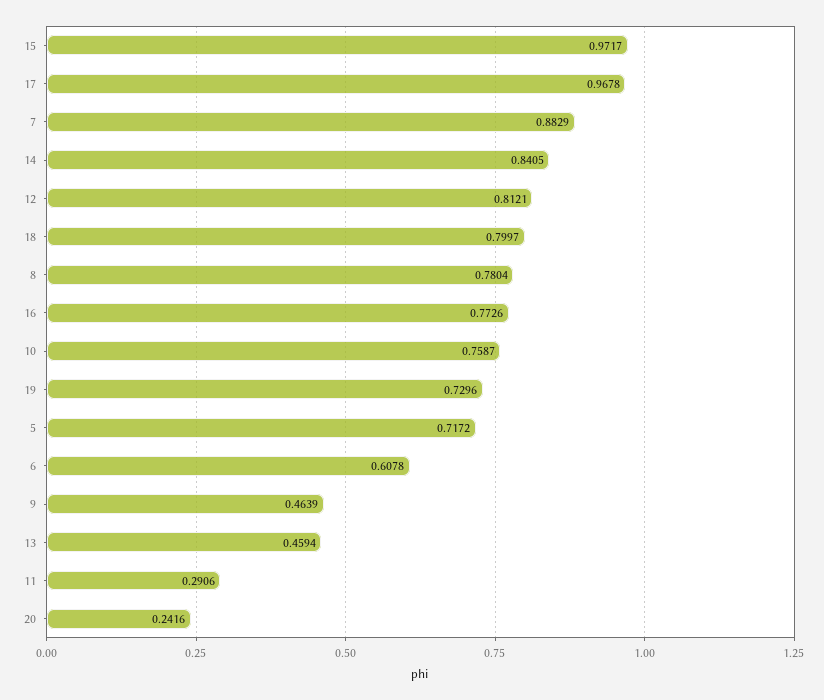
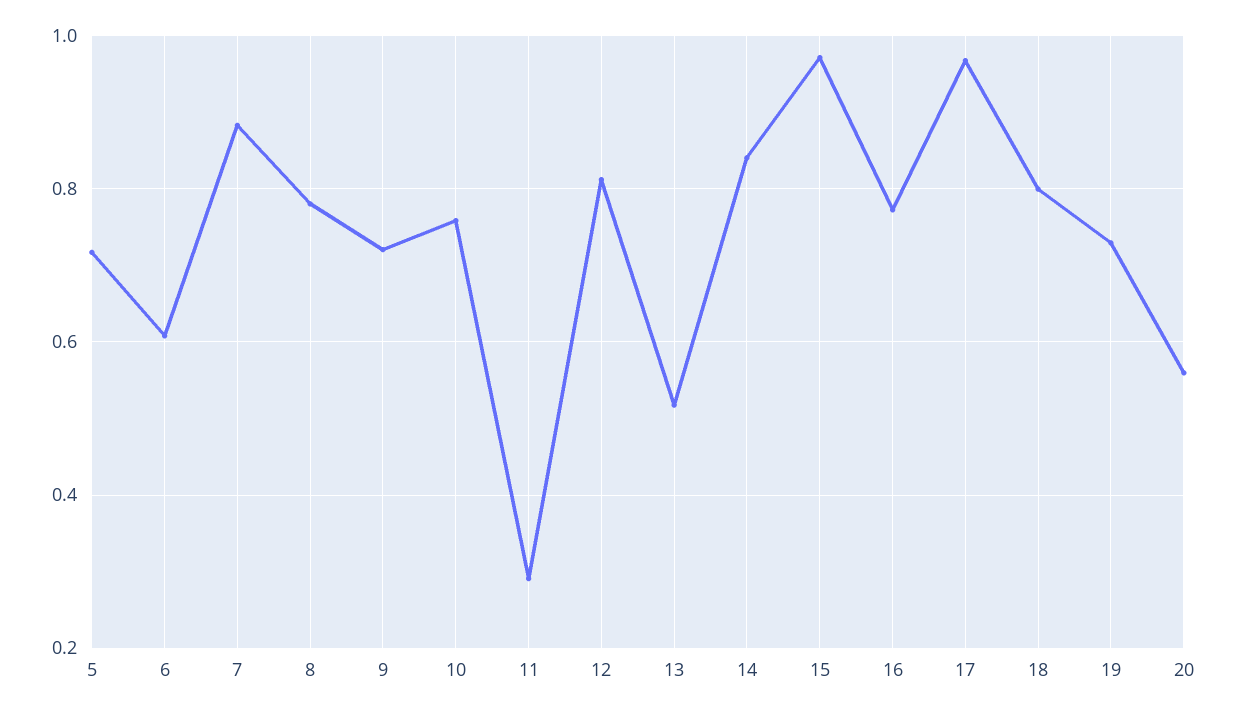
  {
    "15": 0.9717,
    "17": 0.9678,
    "7": 0.8829,
    "14": 0.8405,
    "12": 0.8121,
    "18": 0.7997,
    "8": 0.7804,
    "16": 0.7726,
    "10": 0.7587,
    "19": 0.7296,
    "5": 0.7172,
    "6": 0.6078,
-   "9": 0.4639,
+   "9": 0.72,
-   "13": 0.4594,
+   "13": 0.52,
    "11": 0.2906,
-   "20": 0.2416
+   "20": 0.56
  }

